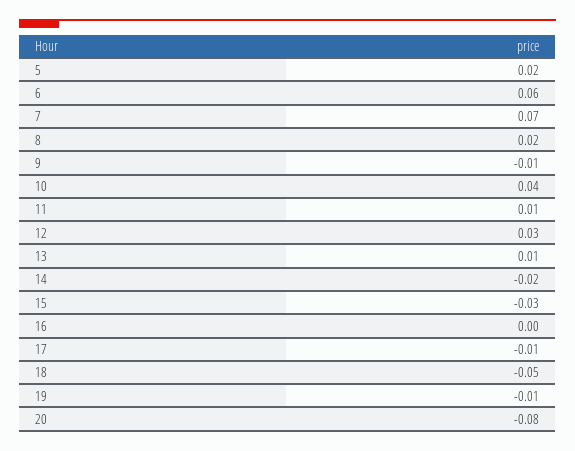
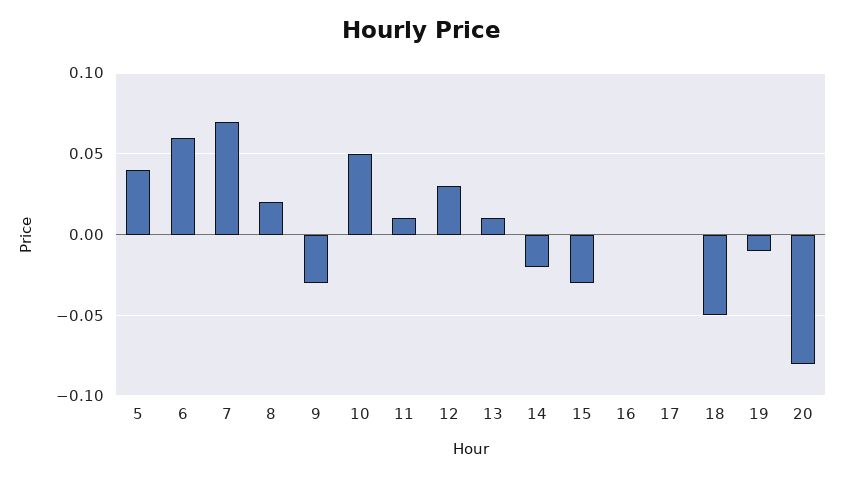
  {
-   "5": 0.02,
+   "5": 0.04,
    "6": 0.06,
    "7": 0.07,
    "8": 0.02,
-   "9": -0.01,
+   "9": -0.03,
-   "10": 0.04,
+   "10": 0.05,
    "11": 0.01,
    "12": 0.03,
    "13": 0.01,
    "14": -0.02,
    "15": -0.03,
    "16": 0,
-   "17": -0.01,
+   "17": 0,
    "18": -0.05,
    "19": -0.01,
    "20": -0.08
  }

